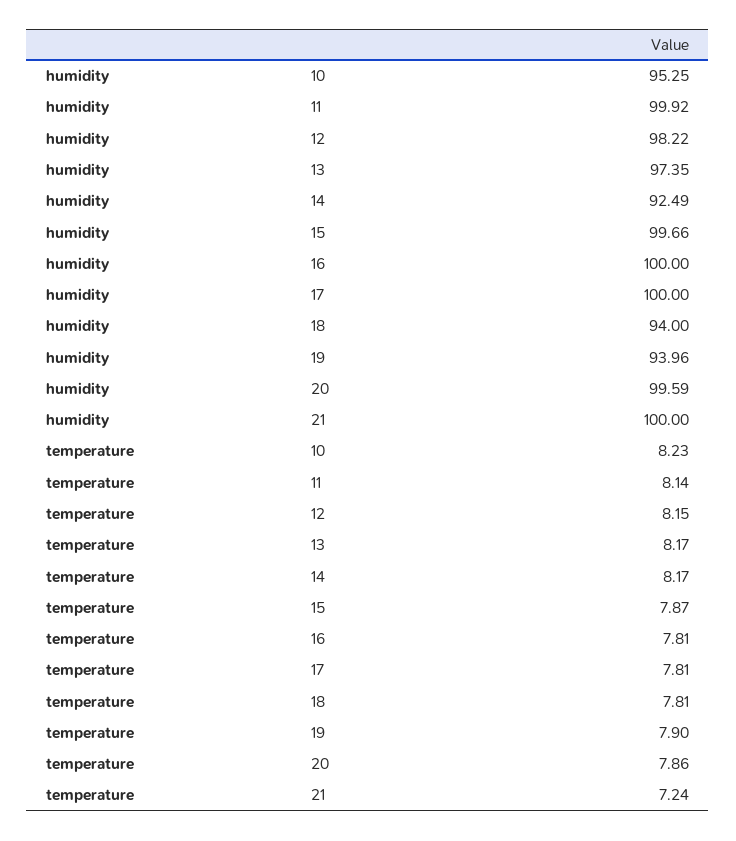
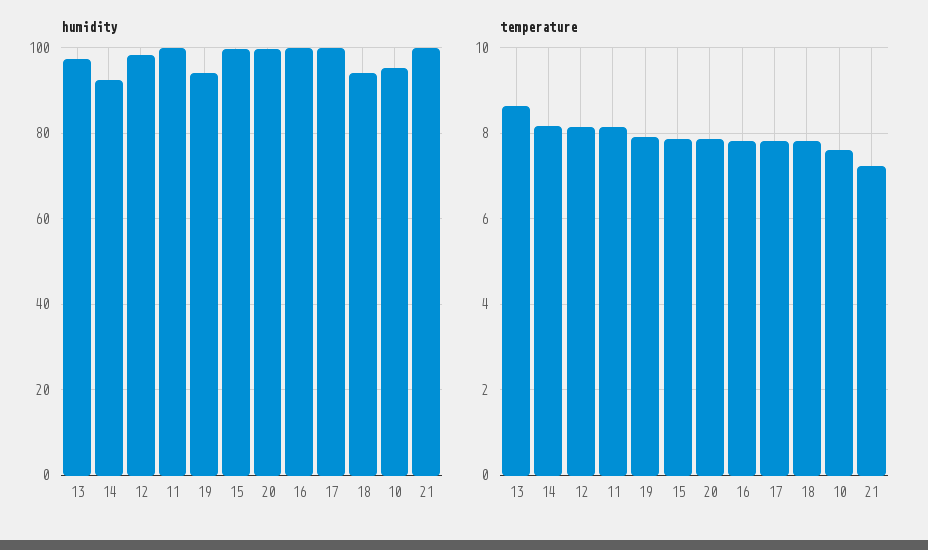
  {
    "humidity": {
      "10": 95.25,
      "11": 99.92,
      "12": 98.22,
      "13": 97.35,
      "14": 92.49,
      "15": 99.66,
      "16": 100,
      "17": 100,
      "18": 94,
      "19": 93.96,
      "20": 99.59,
      "21": 100
    },
    "temperature": {
-     "10": 8.23,
+     "10": 7.6,
      "11": 8.14,
      "12": 8.15,
-     "13": 8.17,
+     "13": 8.6,
      "14": 8.17,
      "15": 7.87,
      "16": 7.81,
      "17": 7.81,
      "18": 7.81,
      "19": 7.9,
      "20": 7.86,
      "21": 7.24
    }
  }

